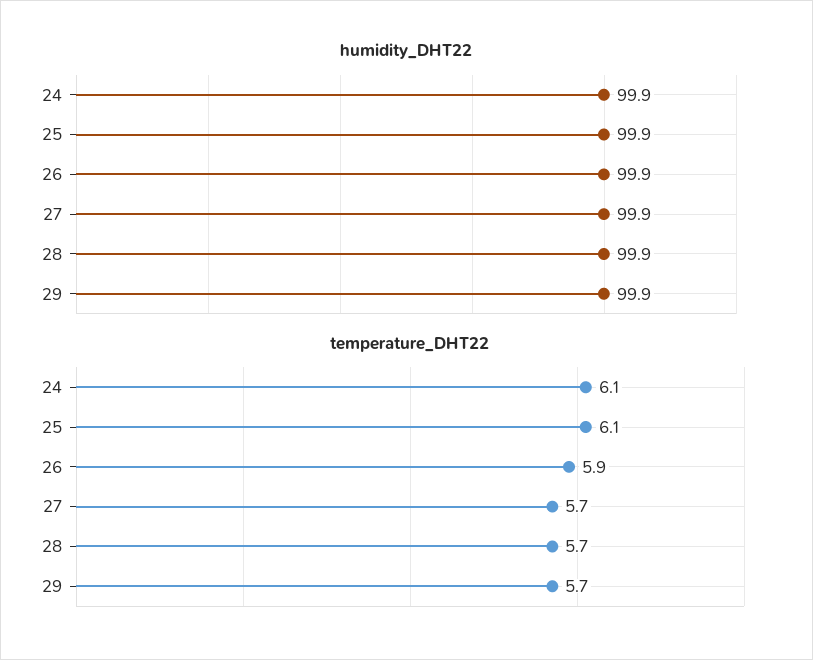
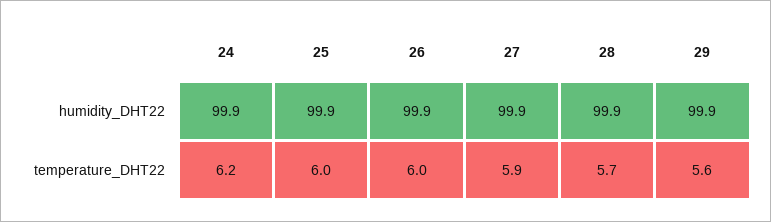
  {
    "humidity_DHT22": {
      "24": 99.9,
      "25": 99.9,
      "26": 99.9,
      "27": 99.9,
      "28": 99.9,
      "29": 99.9
    },
    "temperature_DHT22": {
-     "24": 6.1,
+     "24": 6.2,
-     "25": 6.1,
+     "25": 6,
-     "26": 5.9,
+     "26": 6,
-     "27": 5.7,
+     "27": 5.9,
      "28": 5.7,
-     "29": 5.7
+     "29": 5.6
    }
  }

